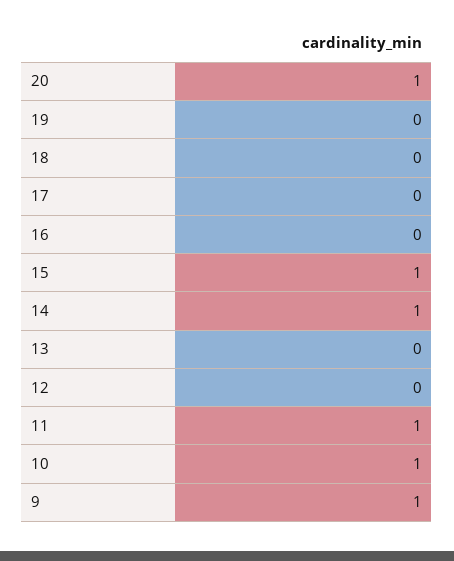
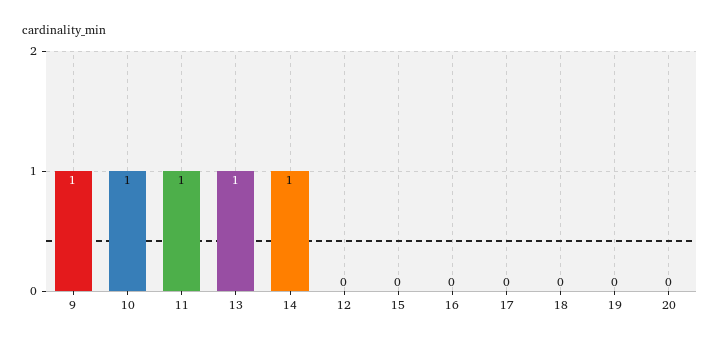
  {
-   "20": 1,
+   "20": 0,
    "19": 0,
    "18": 0,
    "17": 0,
    "16": 0,
-   "15": 1,
+   "15": 0,
    "14": 1,
-   "13": 0,
+   "13": 1,
    "12": 0,
    "11": 1,
    "10": 1,
    "9": 1
  }

